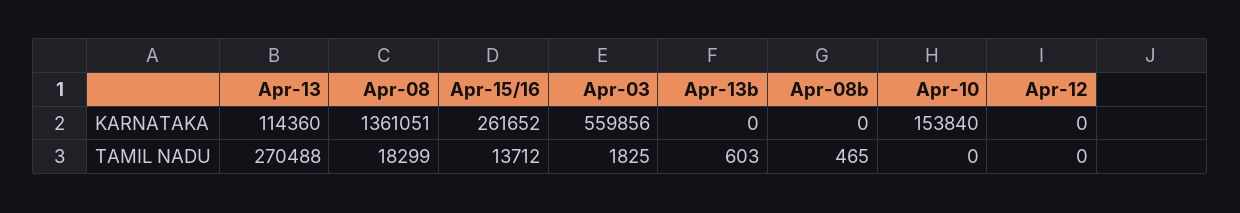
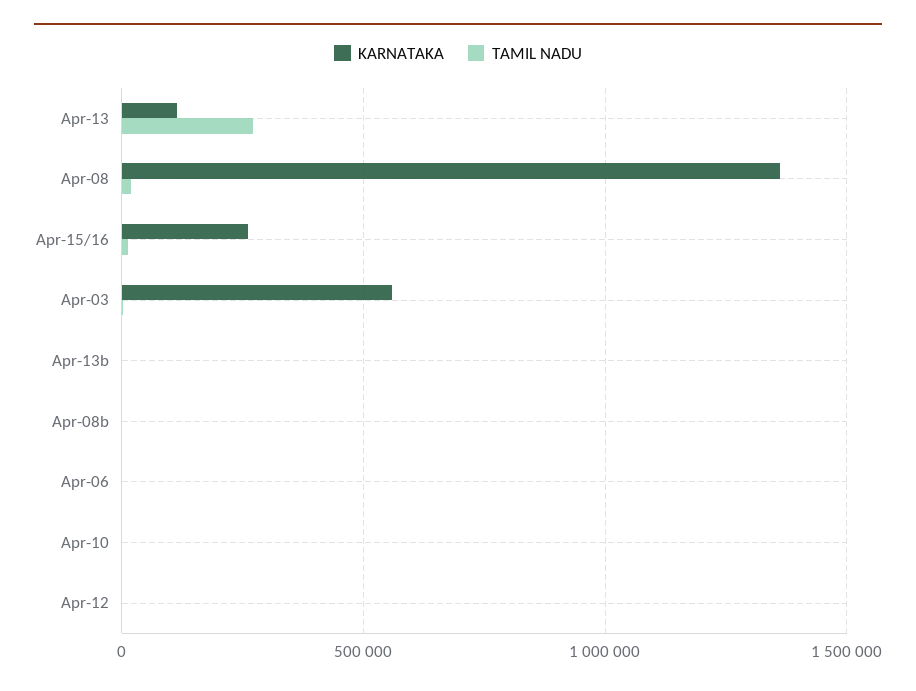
  {
    "KARNATAKA": {
      "Apr-13": 114360,
      "Apr-08": 1361051,
      "Apr-15/16": 261652,
      "Apr-03": 559856,
      "Apr-13b": 0,
      "Apr-08b": 0,
-     "Apr-10": 153840,
+     "Apr-10": 0,
-     "Apr-12": 0
+     "Apr-12": 0,
+     "Apr-06": 0
    },
    "TAMIL NADU": {
      "Apr-13": 270488,
      "Apr-08": 18299,
      "Apr-15/16": 13712,
      "Apr-03": 1825,
      "Apr-13b": 603,
      "Apr-08b": 465,
      "Apr-10": 0,
-     "Apr-12": 0
+     "Apr-12": 0,
+     "Apr-06": 0
    }
  }

